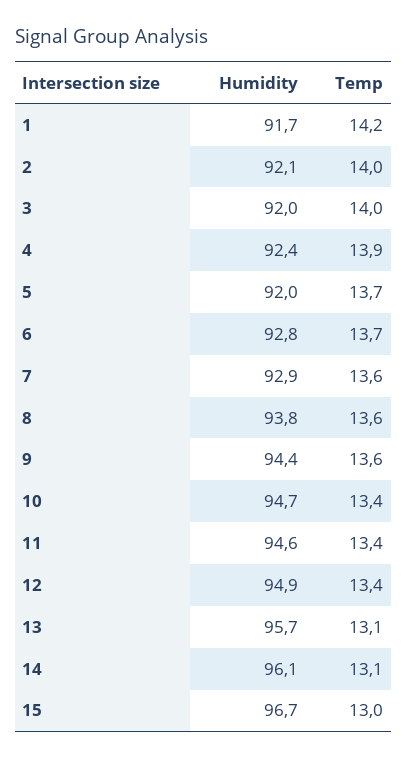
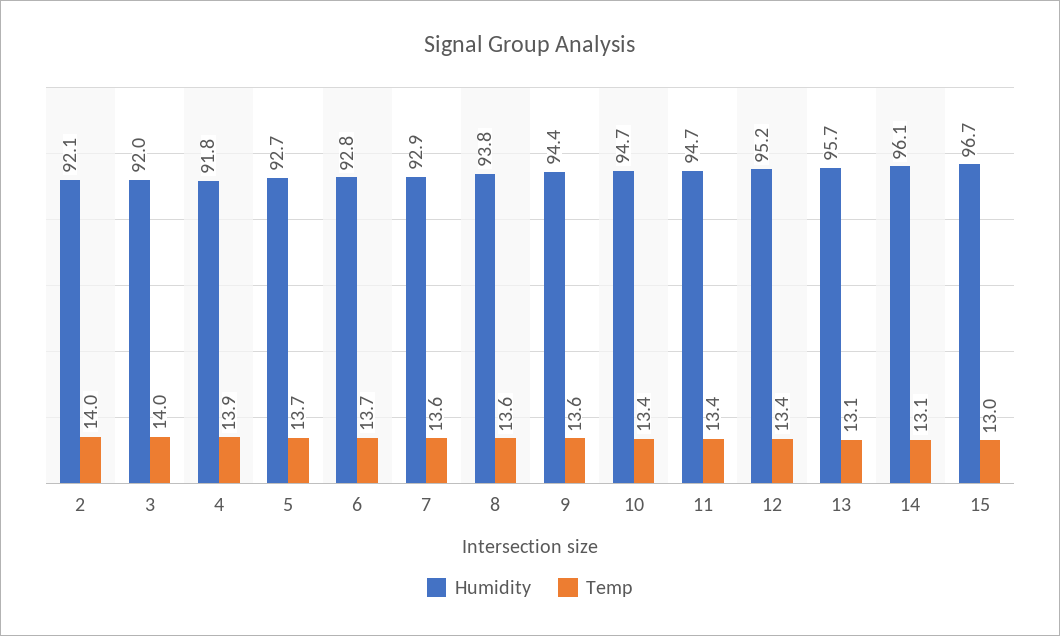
  {
    "Humidity": {
-     "1": 91.7,
      "2": 92.1,
      "3": 92,
-     "4": 92.4,
+     "4": 91.8,
-     "5": 92,
+     "5": 92.7,
      "6": 92.8,
      "7": 92.9,
      "8": 93.8,
      "9": 94.4,
      "10": 94.7,
-     "11": 94.6,
+     "11": 94.7,
-     "12": 94.9,
+     "12": 95.2,
      "13": 95.7,
      "14": 96.1,
      "15": 96.7
    },
    "Temp": {
-     "1": 14.2,
      "2": 14,
      "3": 14,
      "4": 13.9,
      "5": 13.7,
      "6": 13.7,
      "7": 13.6,
      "8": 13.6,
      "9": 13.6,
      "10": 13.4,
      "11": 13.4,
      "12": 13.4,
      "13": 13.1,
      "14": 13.1,
      "15": 13
    }
  }

